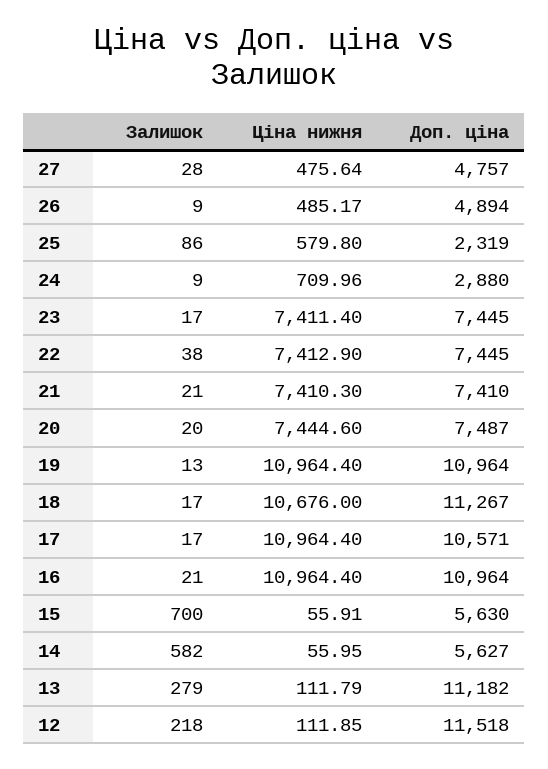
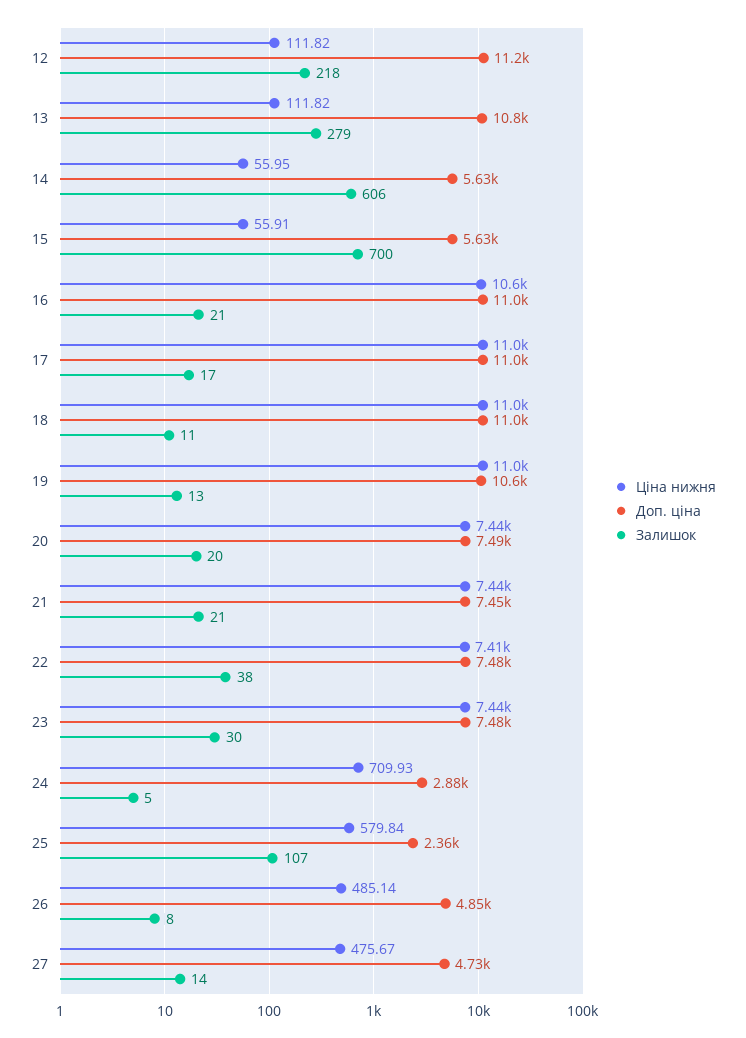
  {
    "Залишок": {
-     "27": 28,
+     "27": 14,
-     "26": 9,
+     "26": 8,
-     "25": 86,
+     "25": 107,
-     "24": 9,
+     "24": 5,
-     "23": 17,
+     "23": 30,
      "22": 38,
      "21": 21,
      "20": 20,
      "19": 13,
-     "18": 17,
+     "18": 11,
      "17": 17,
      "16": 21,
      "15": 700,
-     "14": 582,
+     "14": 606,
      "13": 279,
      "12": 218
    },
    "Ціна нижня": {
-     "27": 475.64,
+     "27": 475.67,
-     "26": 485.17,
+     "26": 485.14,
-     "25": 579.8,
+     "25": 579.84,
-     "24": 709.96,
+     "24": 709.93,
-     "23": 7411.4,
+     "23": 7440,
      "22": 7412.9,
-     "21": 7410.3,
+     "21": 7440,
      "20": 7444.6,
      "19": 10964.4,
-     "18": 10676,
+     "18": 11000,
      "17": 10964.4,
-     "16": 10964.4,
+     "16": 10600,
      "15": 55.91,
      "14": 55.95,
-     "13": 111.79,
+     "13": 111.82,
-     "12": 111.85
+     "12": 111.82
    },
    "Доп. ціна": {
-     "27": 4757,
+     "27": 4730,
-     "26": 4894,
+     "26": 4850,
-     "25": 2319,
+     "25": 2360,
      "24": 2880,
-     "23": 7445,
+     "23": 7480,
-     "22": 7445,
+     "22": 7480,
-     "21": 7410,
+     "21": 7450,
      "20": 7487,
-     "19": 10964,
+     "19": 10600,
-     "18": 11267,
+     "18": 11000,
-     "17": 10571,
+     "17": 11000,
      "16": 10964,
      "15": 5630,
      "14": 5627,
-     "13": 11182,
+     "13": 10800,
-     "12": 11518
+     "12": 11200
    }
  }

